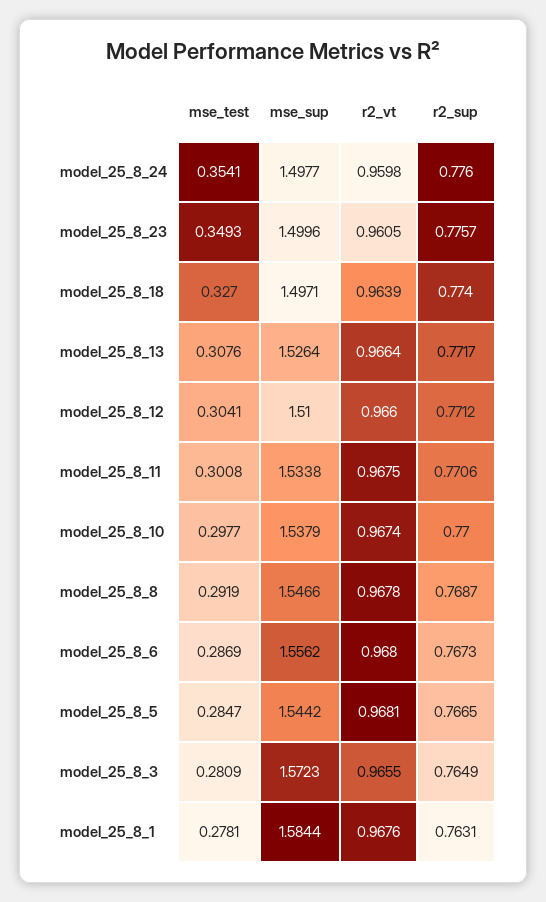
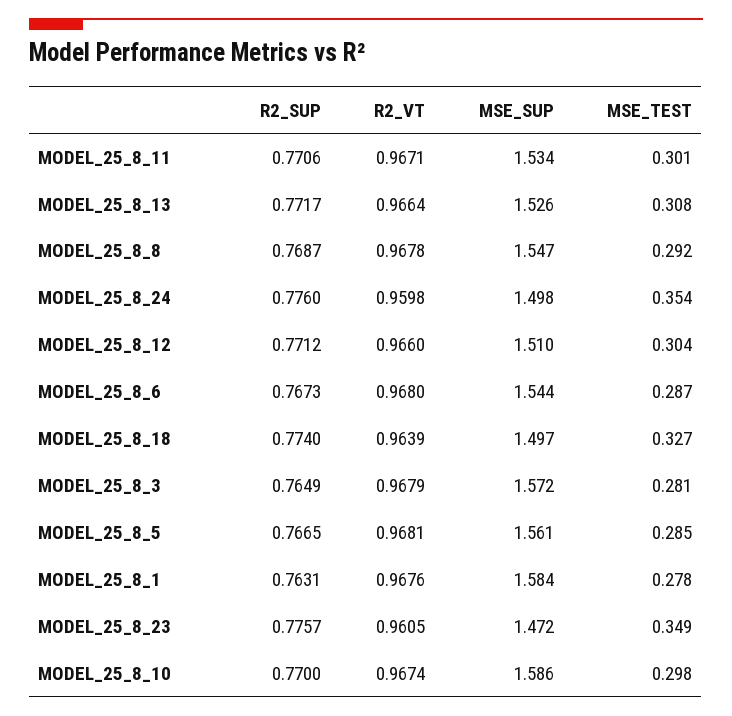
  {
    "mse_test": {
      "model_25_8_24": 0.3541,
      "model_25_8_23": 0.3493,
      "model_25_8_18": 0.327,
      "model_25_8_13": 0.3076,
      "model_25_8_12": 0.3041,
      "model_25_8_11": 0.3008,
      "model_25_8_10": 0.2977,
      "model_25_8_8": 0.2919,
      "model_25_8_6": 0.2869,
      "model_25_8_5": 0.2847,
      "model_25_8_3": 0.2809,
      "model_25_8_1": 0.2781
    },
    "mse_sup": {
      "model_25_8_24": 1.4977,
-     "model_25_8_23": 1.4996,
+     "model_25_8_23": 1.472,
      "model_25_8_18": 1.4971,
      "model_25_8_13": 1.5264,
      "model_25_8_12": 1.51,
      "model_25_8_11": 1.5338,
-     "model_25_8_10": 1.5379,
+     "model_25_8_10": 1.586,
      "model_25_8_8": 1.5466,
-     "model_25_8_6": 1.5562,
+     "model_25_8_6": 1.544,
-     "model_25_8_5": 1.5442,
+     "model_25_8_5": 1.561,
      "model_25_8_3": 1.5723,
      "model_25_8_1": 1.5844
    },
    "r2_vt": {
      "model_25_8_24": 0.9598,
      "model_25_8_23": 0.9605,
      "model_25_8_18": 0.9639,
      "model_25_8_13": 0.9664,
      "model_25_8_12": 0.966,
-     "model_25_8_11": 0.9675,
+     "model_25_8_11": 0.9671,
      "model_25_8_10": 0.9674,
      "model_25_8_8": 0.9678,
      "model_25_8_6": 0.968,
      "model_25_8_5": 0.9681,
-     "model_25_8_3": 0.9655,
+     "model_25_8_3": 0.9679,
      "model_25_8_1": 0.9676
    },
    "r2_sup": {
      "model_25_8_24": 0.776,
      "model_25_8_23": 0.7757,
      "model_25_8_18": 0.774,
      "model_25_8_13": 0.7717,
      "model_25_8_12": 0.7712,
      "model_25_8_11": 0.7706,
      "model_25_8_10": 0.77,
      "model_25_8_8": 0.7687,
      "model_25_8_6": 0.7673,
      "model_25_8_5": 0.7665,
      "model_25_8_3": 0.7649,
      "model_25_8_1": 0.7631
    }
  }

